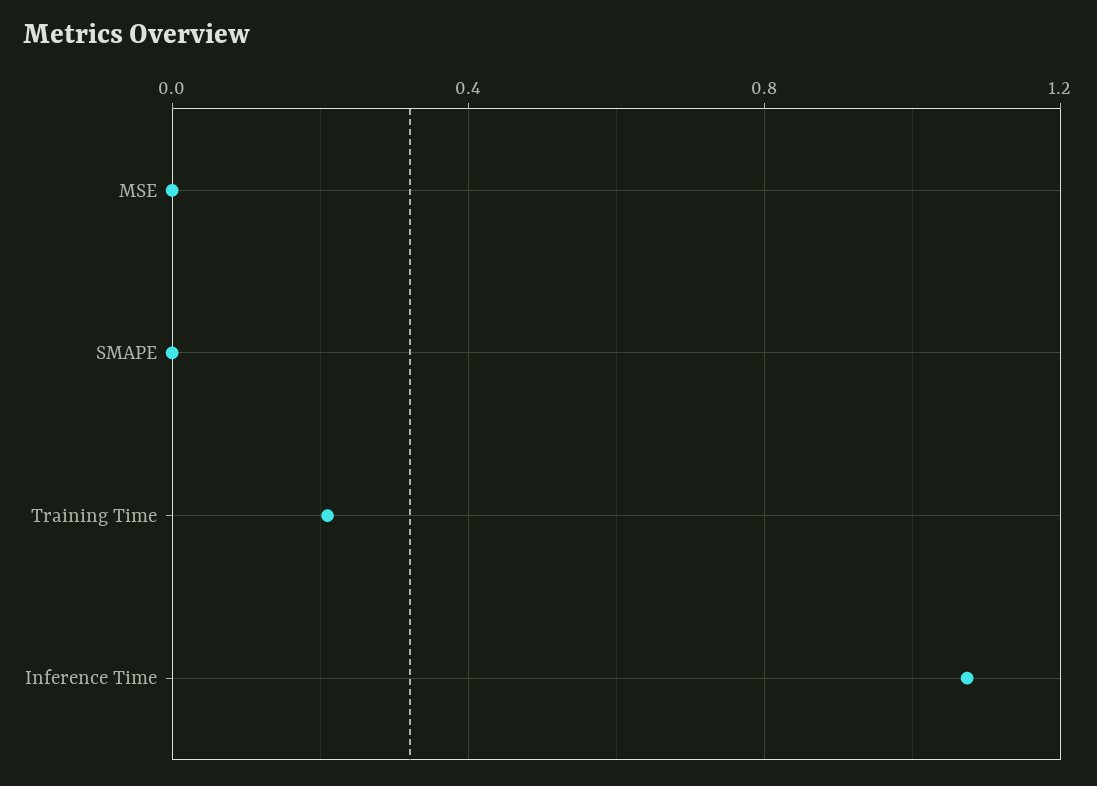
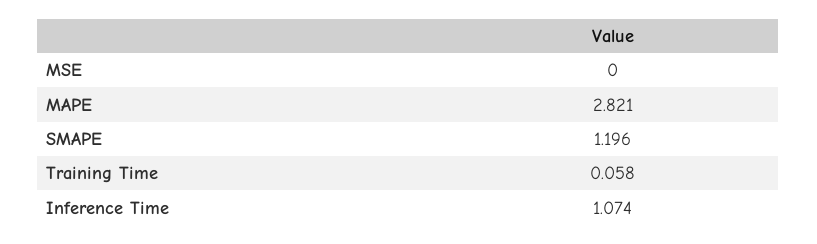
  {
    "MSE": 0,
-   "SMAPE": 0,
+   "SMAPE": 1.196,
-   "Training Time": 0.2,
+   "Training Time": 0.058,
-   "Inference Time": 1.074
+   "Inference Time": 1.074,
+   "MAPE": 2.821
  }

